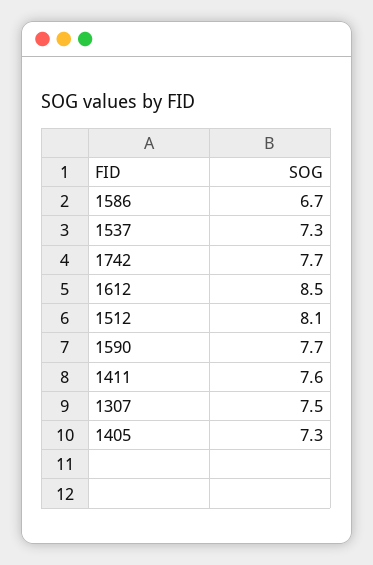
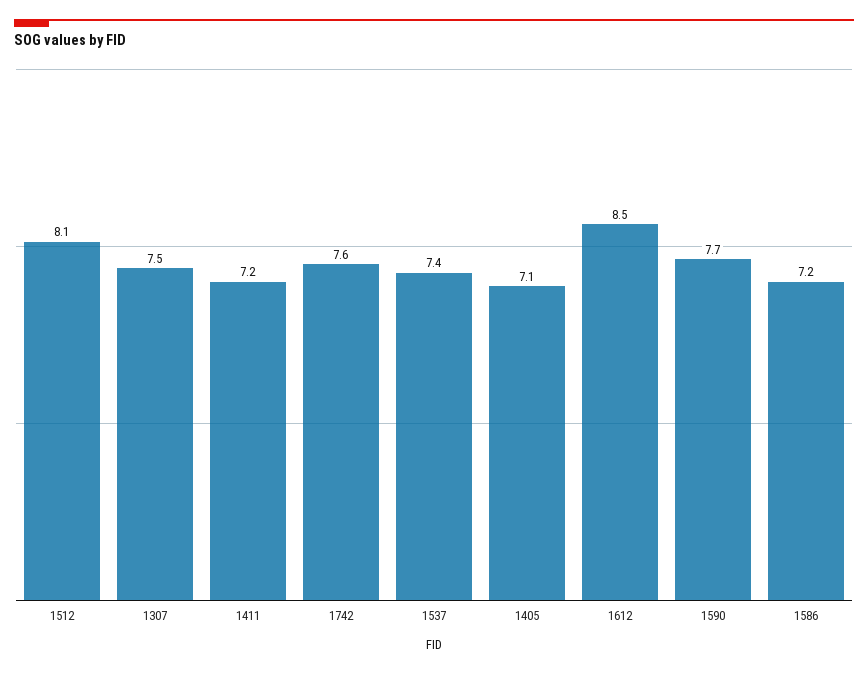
  {
-   "1586": 6.7,
+   "1586": 7.2,
-   "1537": 7.3,
+   "1537": 7.4,
-   "1742": 7.7,
+   "1742": 7.6,
    "1612": 8.5,
    "1512": 8.1,
    "1590": 7.7,
-   "1411": 7.6,
+   "1411": 7.2,
    "1307": 7.5,
-   "1405": 7.3
+   "1405": 7.1
  }

